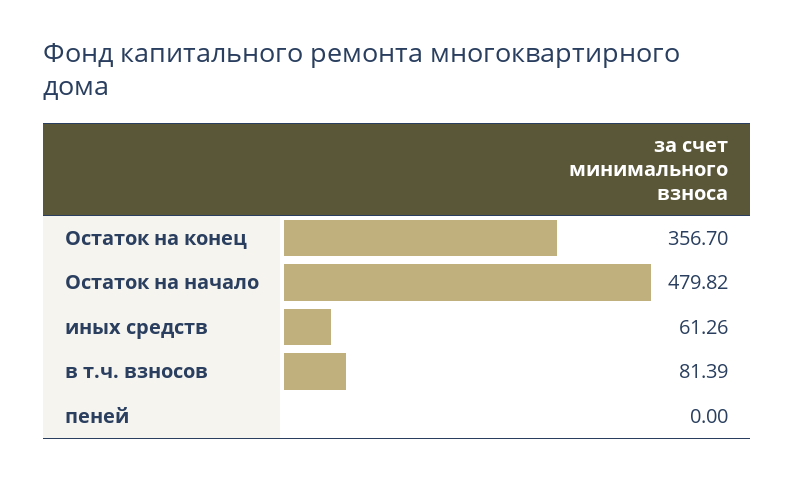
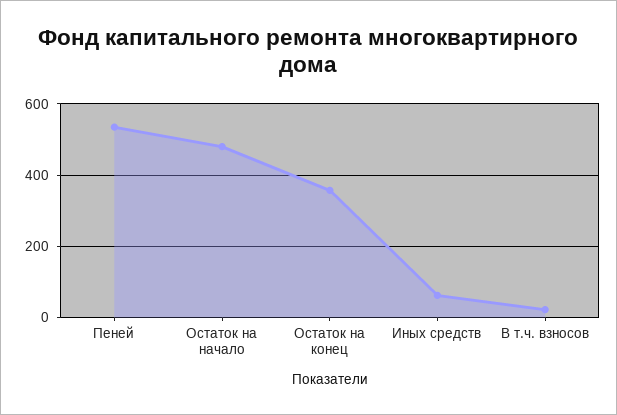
  {
    "Остаток на конец": 356.7,
    "Остаток на начало": 479.82,
    "иных средств": 61.26,
-   "в т.ч. взносов": 81.39,
+   "в т.ч. взносов": 20,
-   "пеней": 0
+   "пеней": 540
  }

